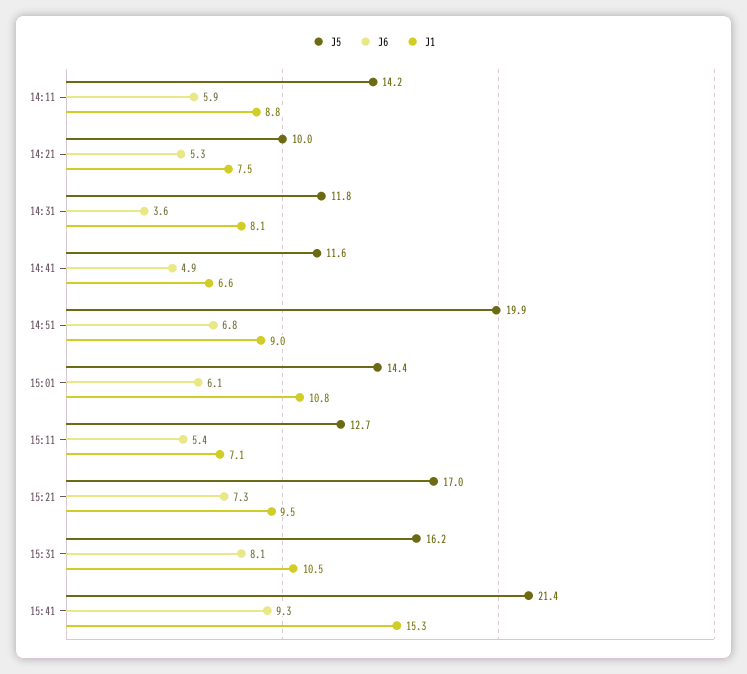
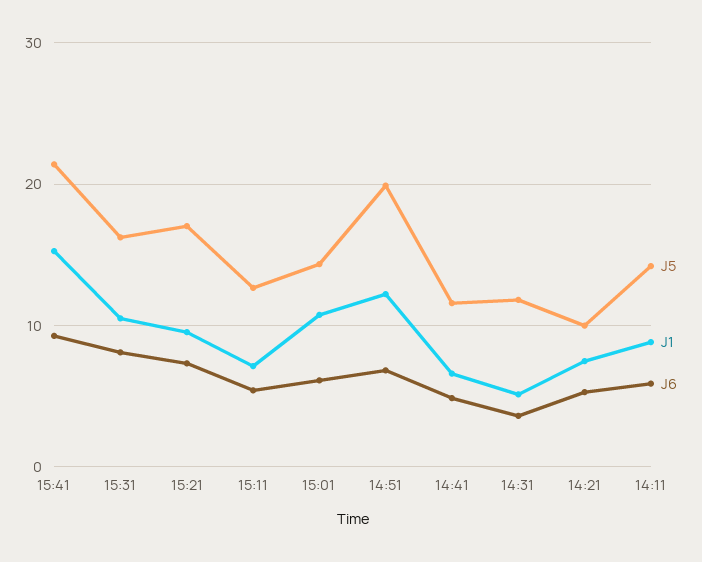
  {
    "J5": {
      "14:11": 14.2,
      "14:21": 10,
      "14:31": 11.8,
      "14:41": 11.6,
      "14:51": 19.9,
      "15:01": 14.4,
      "15:11": 12.7,
      "15:21": 17,
      "15:31": 16.2,
      "15:41": 21.4
    },
    "J6": {
      "14:11": 5.9,
      "14:21": 5.3,
      "14:31": 3.6,
      "14:41": 4.9,
      "14:51": 6.8,
      "15:01": 6.1,
      "15:11": 5.4,
      "15:21": 7.3,
      "15:31": 8.1,
      "15:41": 9.3
    },
    "J1": {
      "14:11": 8.8,
      "14:21": 7.5,
-     "14:31": 8.1,
+     "14:31": 5,
      "14:41": 6.6,
-     "14:51": 9,
+     "14:51": 12,
      "15:01": 10.8,
      "15:11": 7.1,
      "15:21": 9.5,
      "15:31": 10.5,
      "15:41": 15.3
    }
  }

